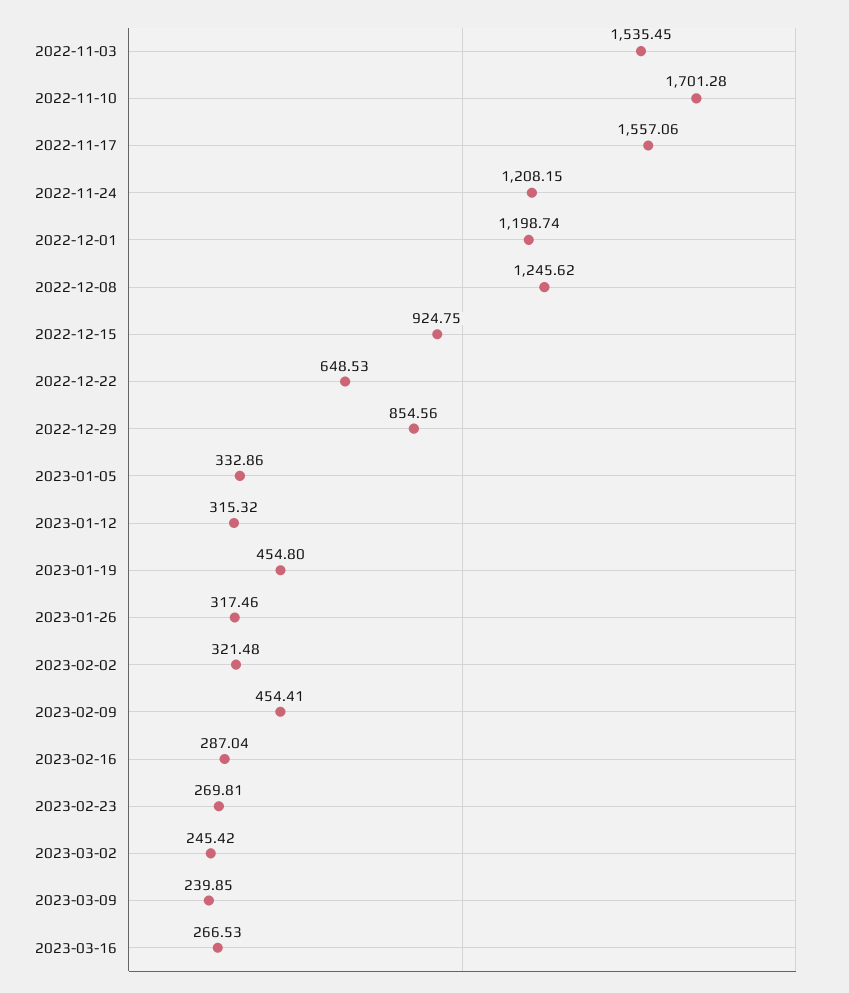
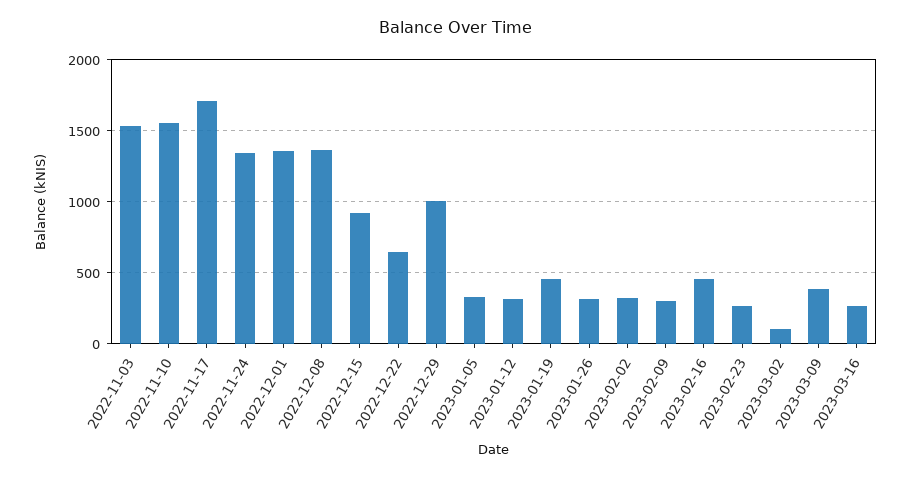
  {
    "2022-11-03": 1535.45,
-   "2022-11-10": 1701.28,
+   "2022-11-10": 1550,
-   "2022-11-17": 1557.06,
+   "2022-11-17": 1700,
-   "2022-11-24": 1208.15,
+   "2022-11-24": 1350,
-   "2022-12-01": 1198.74,
+   "2022-12-01": 1350,
-   "2022-12-08": 1245.62,
+   "2022-12-08": 1350,
    "2022-12-15": 924.75,
    "2022-12-22": 648.53,
-   "2022-12-29": 854.56,
+   "2022-12-29": 1000,
    "2023-01-05": 332.86,
    "2023-01-12": 315.32,
    "2023-01-19": 454.8,
    "2023-01-26": 317.46,
    "2023-02-02": 321.48,
-   "2023-02-09": 454.41,
+   "2023-02-09": 300,
-   "2023-02-16": 287.04,
+   "2023-02-16": 450,
    "2023-02-23": 269.81,
-   "2023-03-02": 245.42,
+   "2023-03-02": 100,
-   "2023-03-09": 239.85,
+   "2023-03-09": 400,
    "2023-03-16": 266.53
  }

